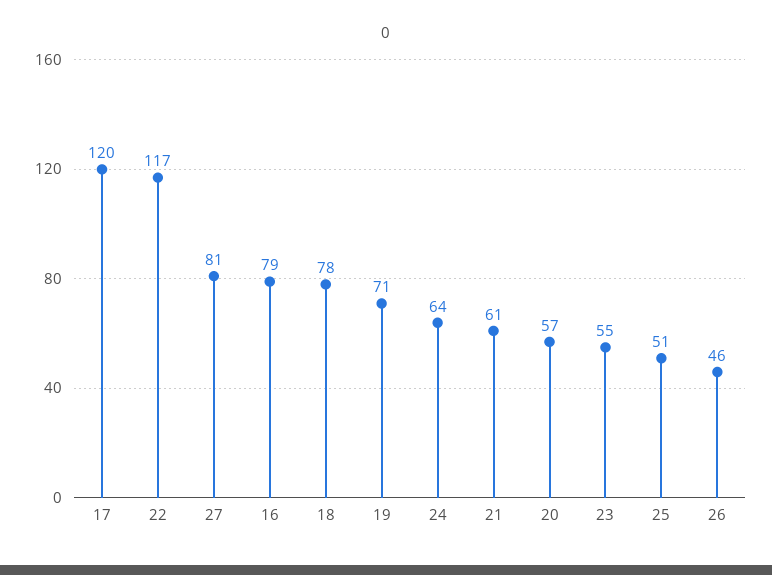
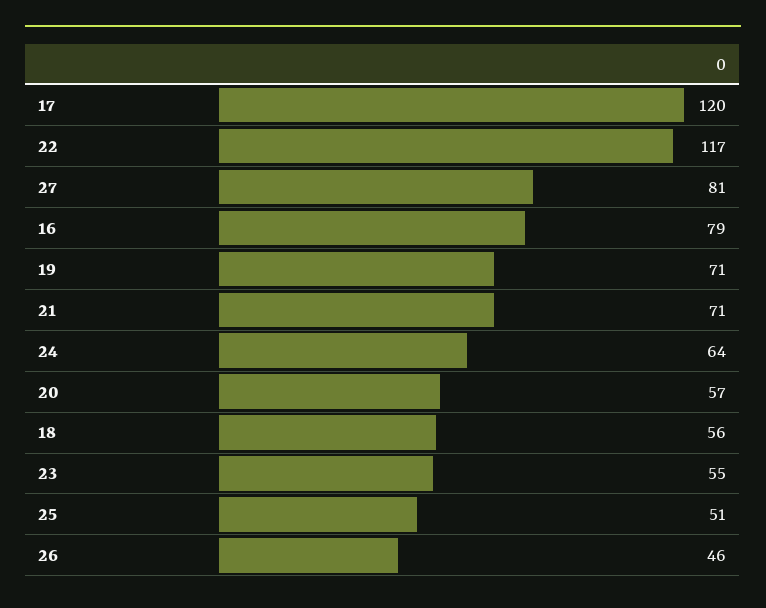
  {
    "17": 120,
    "22": 117,
    "27": 81,
    "16": 79,
-   "18": 78,
+   "18": 56,
    "19": 71,
    "24": 64,
-   "21": 61,
+   "21": 71,
    "20": 57,
    "23": 55,
    "25": 51,
    "26": 46
  }

